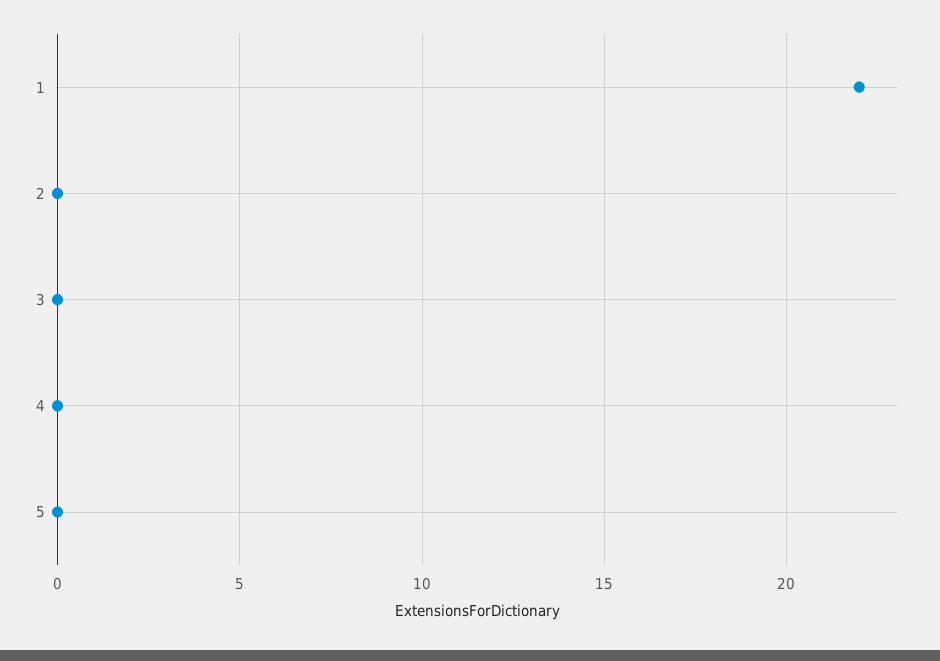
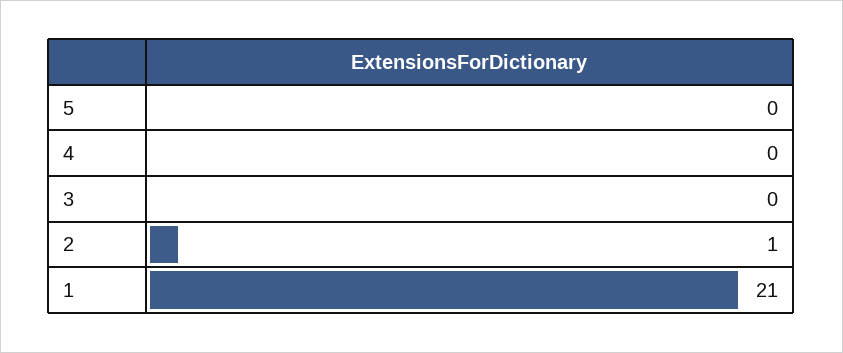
  {
-   "1": 22,
+   "1": 21,
-   "2": 0,
+   "2": 1,
    "3": 0,
    "4": 0,
    "5": 0
  }

